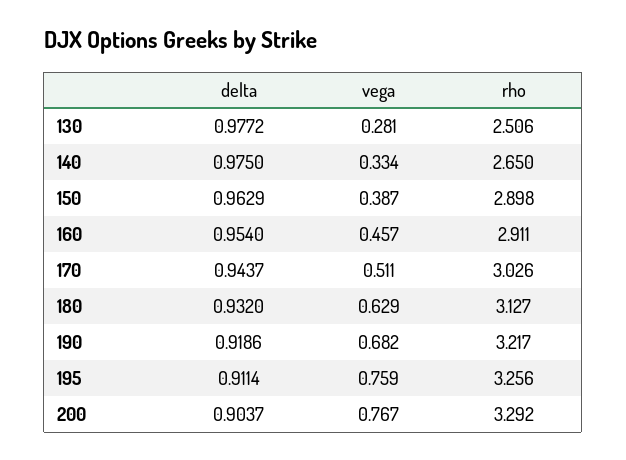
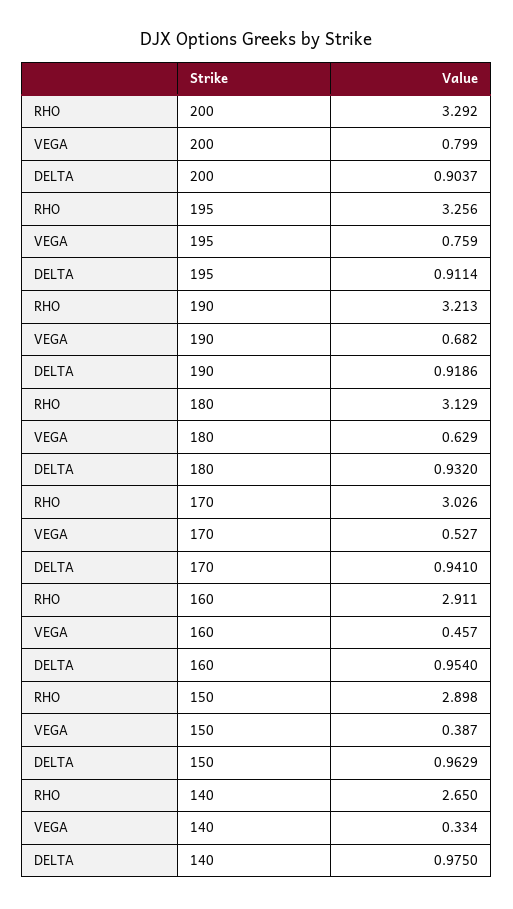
  {
    "delta": {
-     "130": 0.9772,
      "140": 0.975,
      "150": 0.9629,
      "160": 0.954,
-     "170": 0.9437,
+     "170": 0.941,
      "180": 0.932,
      "190": 0.9186,
      "195": 0.9114,
      "200": 0.9037
    },
    "vega": {
-     "130": 0.281,
      "140": 0.334,
      "150": 0.387,
      "160": 0.457,
-     "170": 0.511,
+     "170": 0.527,
      "180": 0.629,
      "190": 0.682,
      "195": 0.759,
-     "200": 0.767
+     "200": 0.799
    },
    "rho": {
-     "130": 2.506,
      "140": 2.65,
      "150": 2.898,
      "160": 2.911,
      "170": 3.026,
-     "180": 3.127,
+     "180": 3.129,
-     "190": 3.217,
+     "190": 3.213,
      "195": 3.256,
      "200": 3.292
    }
  }

